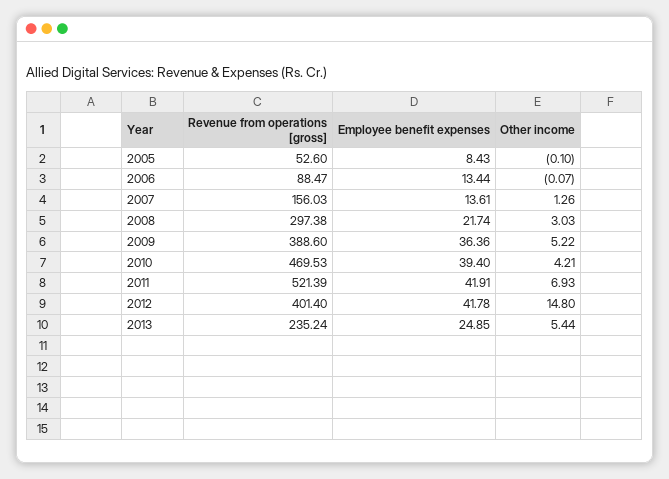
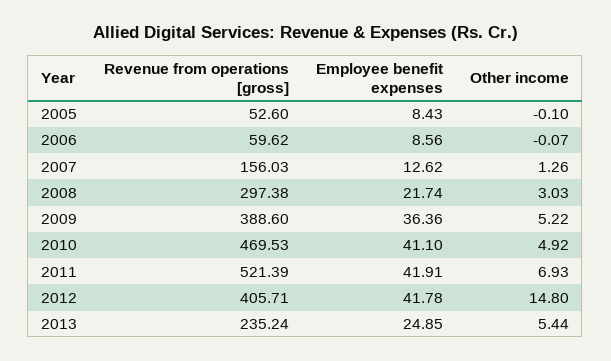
  {
    "Revenue from operations [gross]": {
      "2005": 52.6,
-     "2006": 88.47,
+     "2006": 59.62,
      "2007": 156.03,
      "2008": 297.38,
      "2009": 388.6,
      "2010": 469.53,
      "2011": 521.39,
-     "2012": 401.4,
+     "2012": 405.71,
      "2013": 235.24
    },
    "Employee benefit expenses": {
      "2005": 8.43,
-     "2006": 13.44,
+     "2006": 8.56,
-     "2007": 13.61,
+     "2007": 12.62,
      "2008": 21.74,
      "2009": 36.36,
-     "2010": 39.4,
+     "2010": 41.1,
      "2011": 41.91,
      "2012": 41.78,
      "2013": 24.85
    },
    "Other income": {
      "2005": -0.1,
      "2006": -0.07,
      "2007": 1.26,
      "2008": 3.03,
      "2009": 5.22,
-     "2010": 4.21,
+     "2010": 4.92,
      "2011": 6.93,
      "2012": 14.8,
      "2013": 5.44
    }
  }

